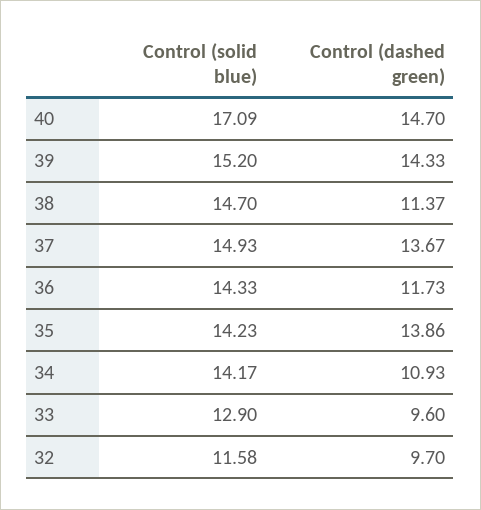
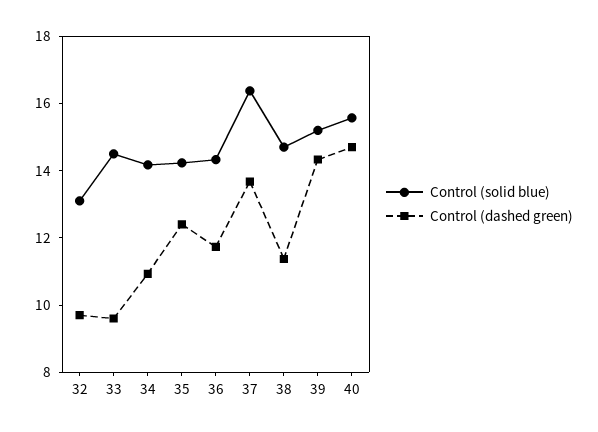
  {
    "Control (solid blue)": {
-     "40": 17.09,
+     "40": 15.5,
      "39": 15.2,
      "38": 14.7,
-     "37": 14.93,
+     "37": 16.5,
      "36": 14.33,
      "35": 14.23,
      "34": 14.17,
-     "33": 12.9,
+     "33": 14.5,
-     "32": 11.58
+     "32": 13
    },
    "Control (dashed green)": {
      "40": 14.7,
      "39": 14.33,
      "38": 11.37,
      "37": 13.67,
      "36": 11.73,
-     "35": 13.86,
+     "35": 12.5,
      "34": 10.93,
      "33": 9.6,
      "32": 9.7
    }
  }

